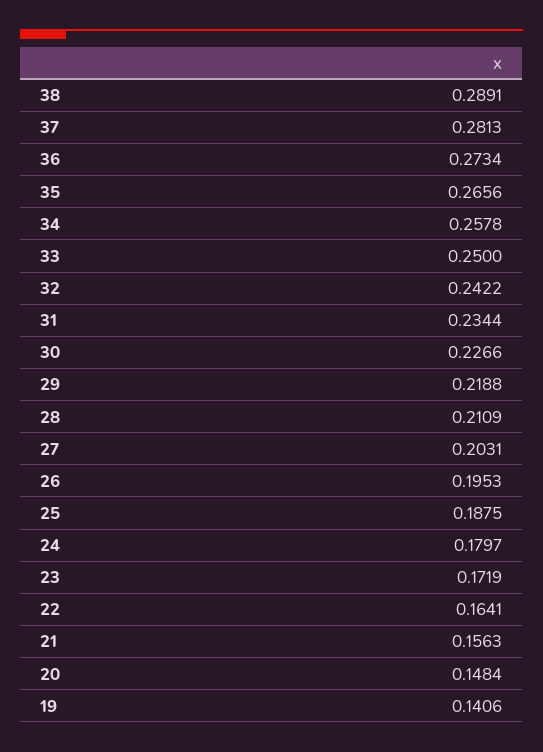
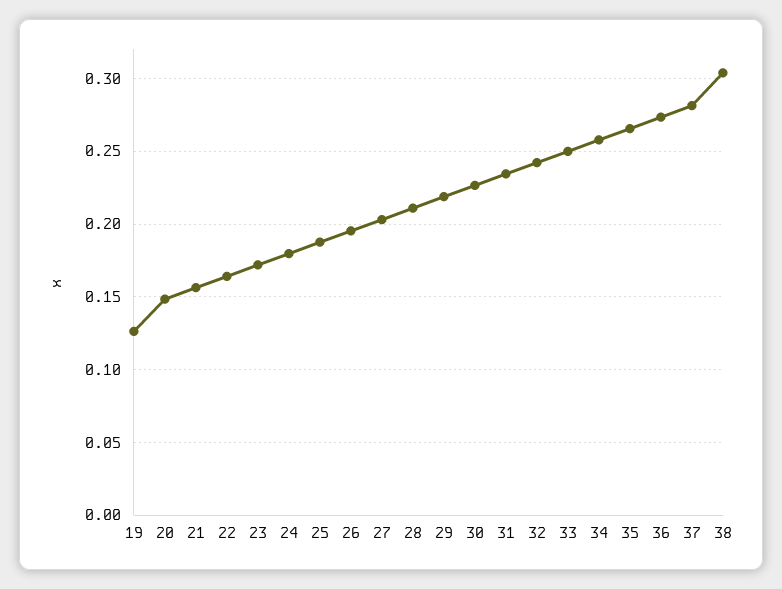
  {
-   "38": 0.2891,
+   "38": 0.305,
    "37": 0.2813,
    "36": 0.2734,
    "35": 0.2656,
    "34": 0.2578,
    "33": 0.25,
    "32": 0.2422,
    "31": 0.2344,
    "30": 0.2266,
    "29": 0.2188,
    "28": 0.2109,
    "27": 0.2031,
    "26": 0.1953,
    "25": 0.1875,
    "24": 0.1797,
    "23": 0.1719,
    "22": 0.1641,
    "21": 0.1563,
    "20": 0.1484,
-   "19": 0.1406
+   "19": 0.125
  }

